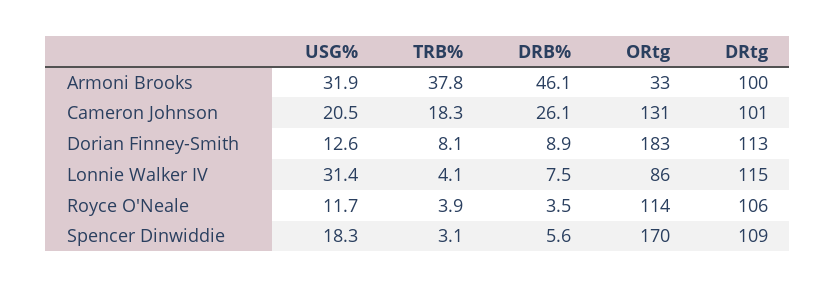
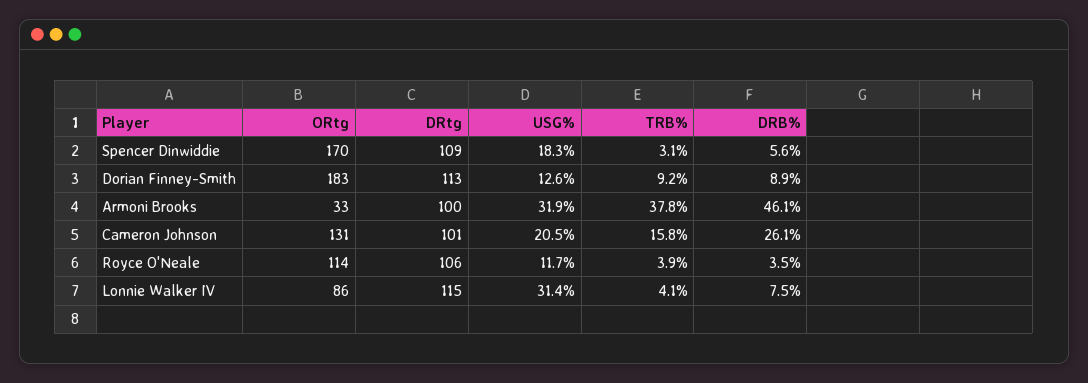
  {
    "USG%": {
      "Armoni Brooks": 31.9,
      "Cameron Johnson": 20.5,
      "Dorian Finney-Smith": 12.6,
      "Lonnie Walker IV": 31.4,
      "Royce O'Neale": 11.7,
      "Spencer Dinwiddie": 18.3
    },
    "TRB%": {
      "Armoni Brooks": 37.8,
-     "Cameron Johnson": 18.3,
+     "Cameron Johnson": 15.8,
-     "Dorian Finney-Smith": 8.1,
+     "Dorian Finney-Smith": 9.2,
      "Lonnie Walker IV": 4.1,
      "Royce O'Neale": 3.9,
      "Spencer Dinwiddie": 3.1
    },
    "DRB%": {
      "Armoni Brooks": 46.1,
      "Cameron Johnson": 26.1,
      "Dorian Finney-Smith": 8.9,
      "Lonnie Walker IV": 7.5,
      "Royce O'Neale": 3.5,
      "Spencer Dinwiddie": 5.6
    },
    "ORtg": {
      "Armoni Brooks": 33,
      "Cameron Johnson": 131,
      "Dorian Finney-Smith": 183,
      "Lonnie Walker IV": 86,
      "Royce O'Neale": 114,
      "Spencer Dinwiddie": 170
    },
    "DRtg": {
      "Armoni Brooks": 100,
      "Cameron Johnson": 101,
      "Dorian Finney-Smith": 113,
      "Lonnie Walker IV": 115,
      "Royce O'Neale": 106,
      "Spencer Dinwiddie": 109
    }
  }

